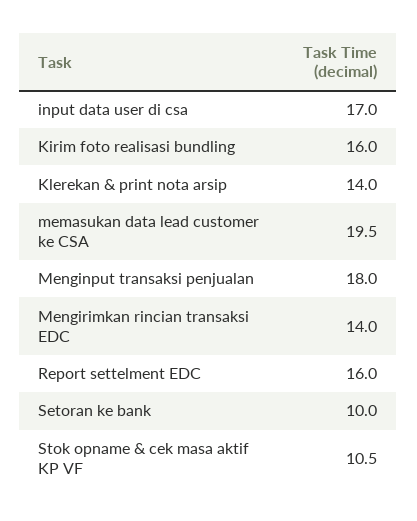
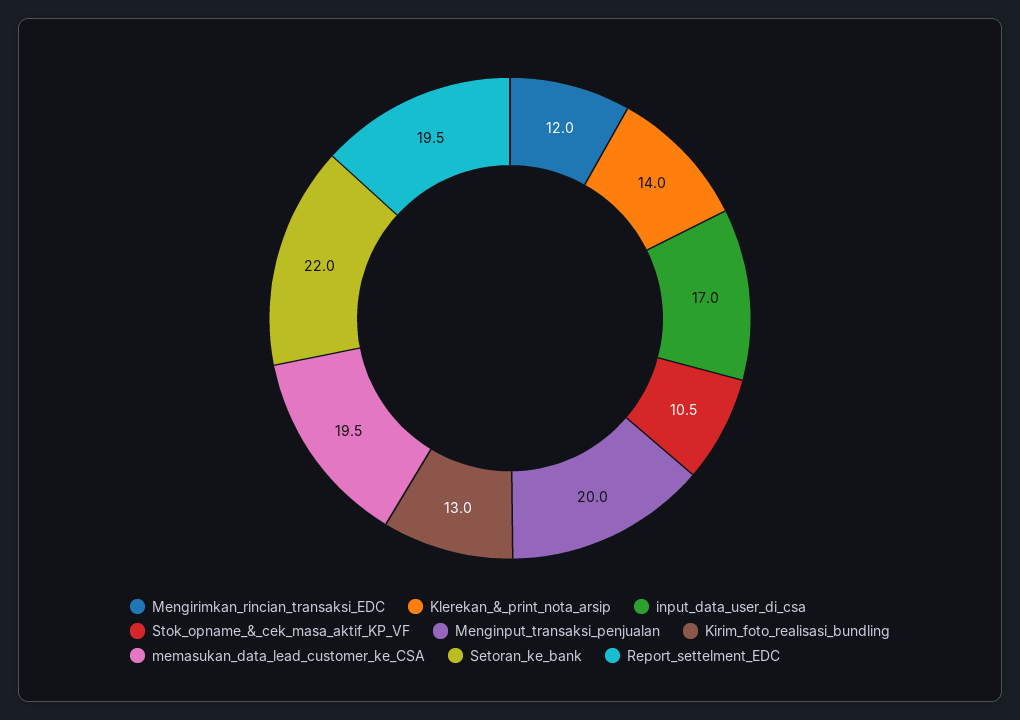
  {
    "input data user di csa": 17,
-   "Kirim foto realisasi bundling": 16,
+   "Kirim foto realisasi bundling": 13,
    "Klerekan & print nota arsip": 14,
    "memasukan data lead customer ke CSA": 19.5,
-   "Menginput transaksi penjualan": 18,
+   "Menginput transaksi penjualan": 20,
-   "Mengirimkan rincian transaksi EDC": 14,
+   "Mengirimkan rincian transaksi EDC": 12,
-   "Report settelment EDC": 16,
+   "Report settelment EDC": 19.5,
-   "Setoran ke bank": 10,
+   "Setoran ke bank": 22,
    "Stok opname & cek masa aktif KP VF": 10.5
  }

